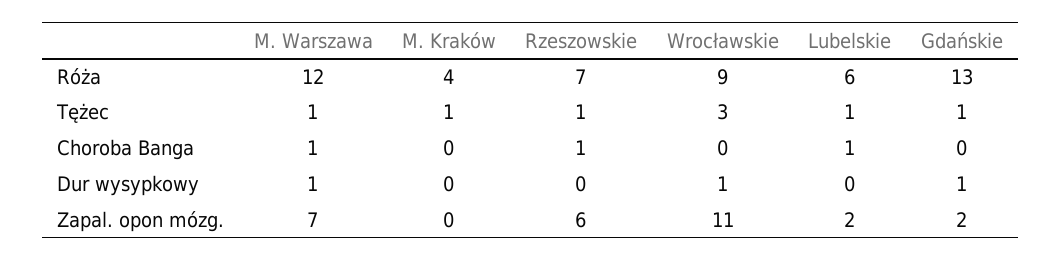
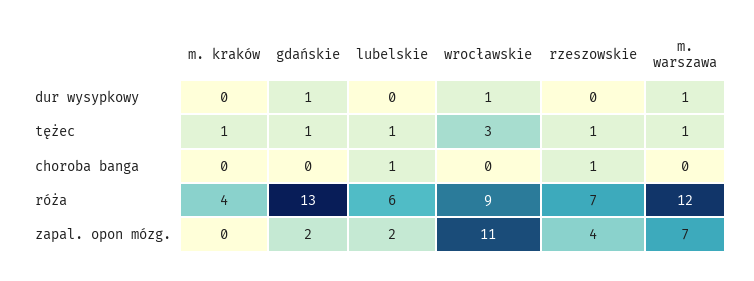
  {
    "M. Warszawa": {
      "Róża": 12,
      "Tężec": 1,
-     "Choroba Banga": 1,
+     "Choroba Banga": 0,
      "Dur wysypkowy": 1,
      "Zapal. opon mózg.": 7
    },
    "M. Kraków": {
      "Róża": 4,
      "Tężec": 1,
      "Choroba Banga": 0,
      "Dur wysypkowy": 0,
      "Zapal. opon mózg.": 0
    },
    "Rzeszowskie": {
      "Róża": 7,
      "Tężec": 1,
      "Choroba Banga": 1,
      "Dur wysypkowy": 0,
-     "Zapal. opon mózg.": 6
+     "Zapal. opon mózg.": 4
    },
    "Wrocławskie": {
      "Róża": 9,
      "Tężec": 3,
      "Choroba Banga": 0,
      "Dur wysypkowy": 1,
      "Zapal. opon mózg.": 11
    },
    "Lubelskie": {
      "Róża": 6,
      "Tężec": 1,
      "Choroba Banga": 1,
      "Dur wysypkowy": 0,
      "Zapal. opon mózg.": 2
    },
    "Gdańskie": {
      "Róża": 13,
      "Tężec": 1,
      "Choroba Banga": 0,
      "Dur wysypkowy": 1,
      "Zapal. opon mózg.": 2
    }
  }

